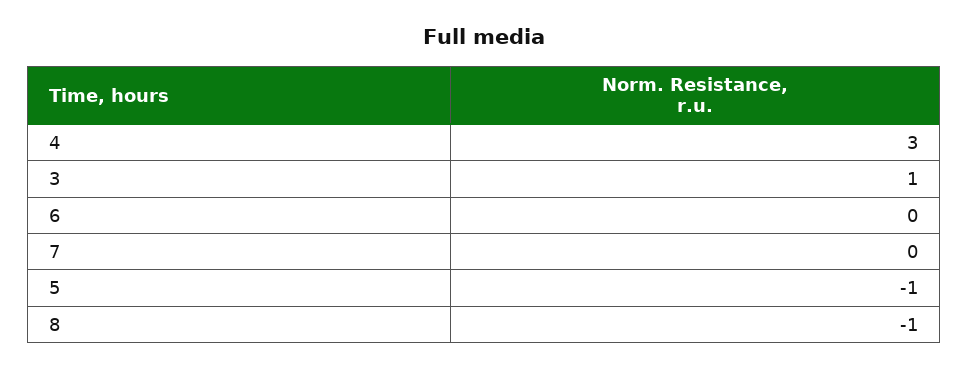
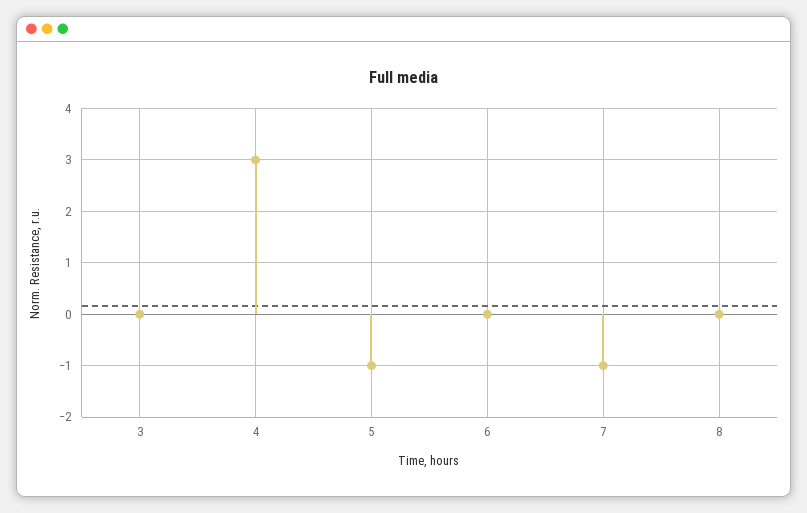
  {
    "4": 3,
-   "3": 1,
+   "3": 0,
    "6": 0,
-   "7": 0,
+   "7": -1,
    "5": -1,
-   "8": -1
+   "8": 0
  }

